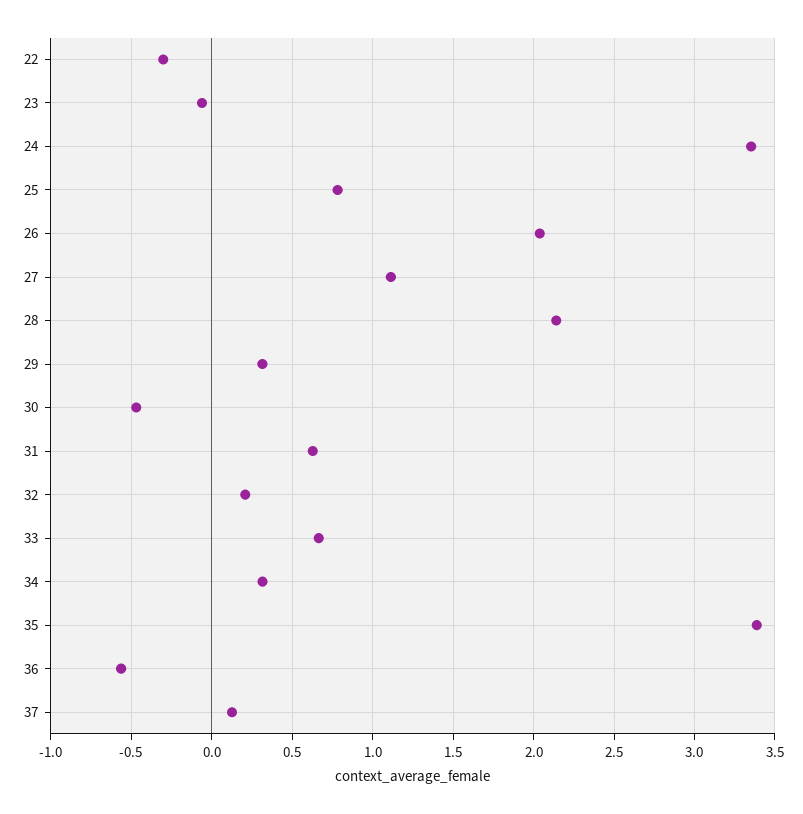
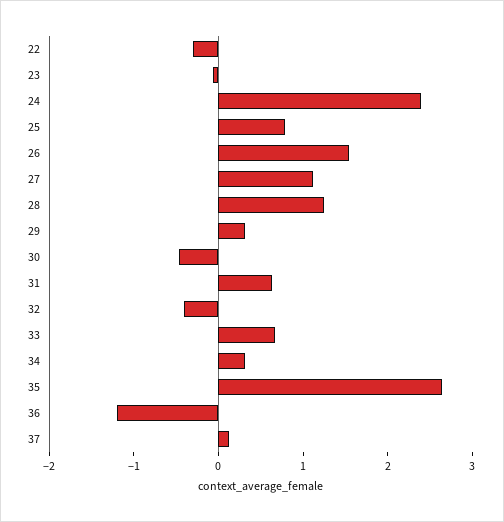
  {
    "22": -0.3,
    "23": -0.05,
-   "24": 3.35,
+   "24": 2.4,
    "25": 0.8,
-   "26": 2.05,
+   "26": 1.6,
    "27": 1.1,
-   "28": 2.15,
+   "28": 1.2,
    "29": 0.3,
    "30": -0.45,
    "31": 0.65,
-   "32": 0.2,
+   "32": -0.4,
    "33": 0.65,
    "34": 0.3,
-   "35": 3.4,
+   "35": 2.6,
-   "36": -0.55,
+   "36": -1.2,
    "37": 0.15
  }

